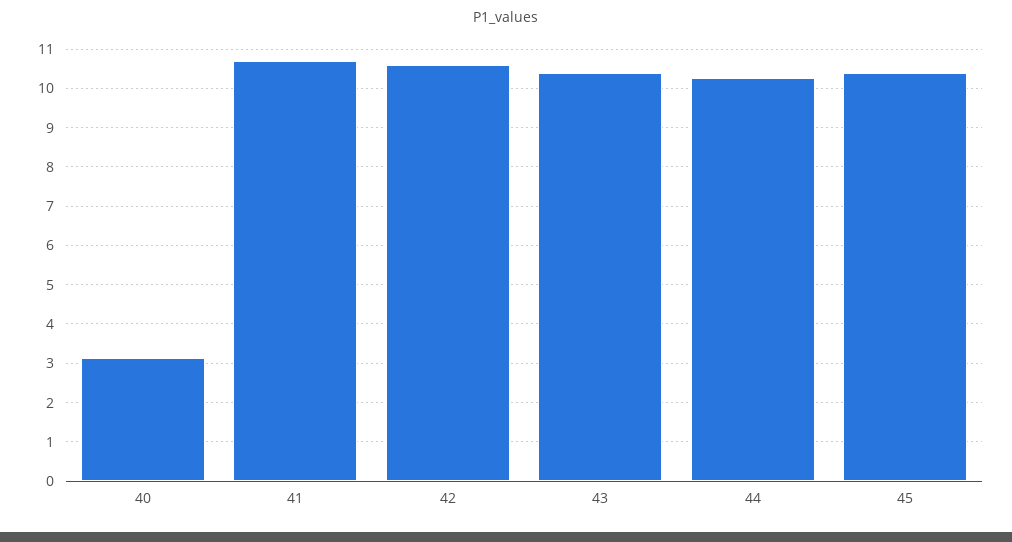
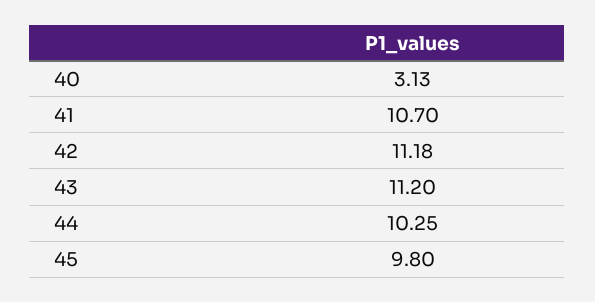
  {
    "40": 3.13,
    "41": 10.7,
-   "42": 10.6,
+   "42": 11.18,
-   "43": 10.4,
+   "43": 11.2,
    "44": 10.25,
-   "45": 10.4
+   "45": 9.8
  }

